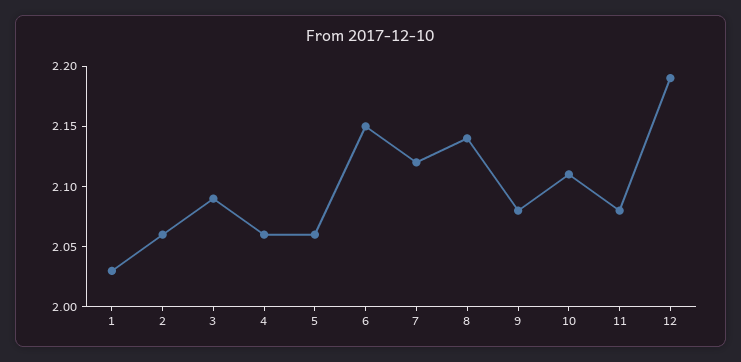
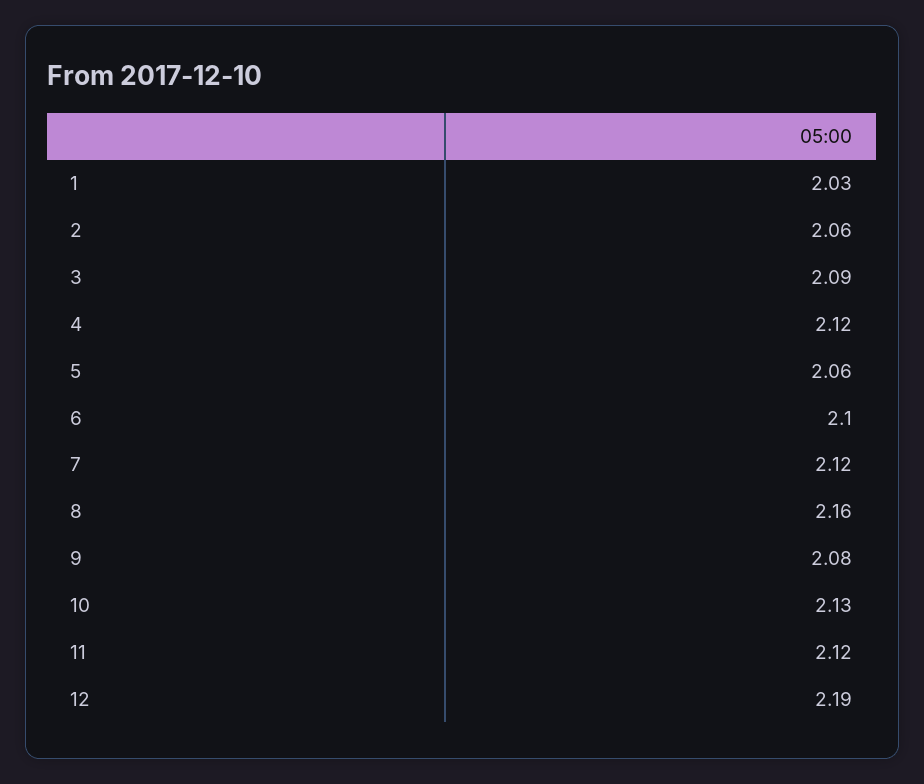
  {
    "1": 2.03,
    "2": 2.06,
    "3": 2.09,
-   "4": 2.06,
+   "4": 2.12,
    "5": 2.06,
-   "6": 2.15,
+   "6": 2.1,
    "7": 2.12,
-   "8": 2.14,
+   "8": 2.16,
    "9": 2.08,
-   "10": 2.11,
+   "10": 2.13,
-   "11": 2.08,
+   "11": 2.12,
    "12": 2.19
  }

